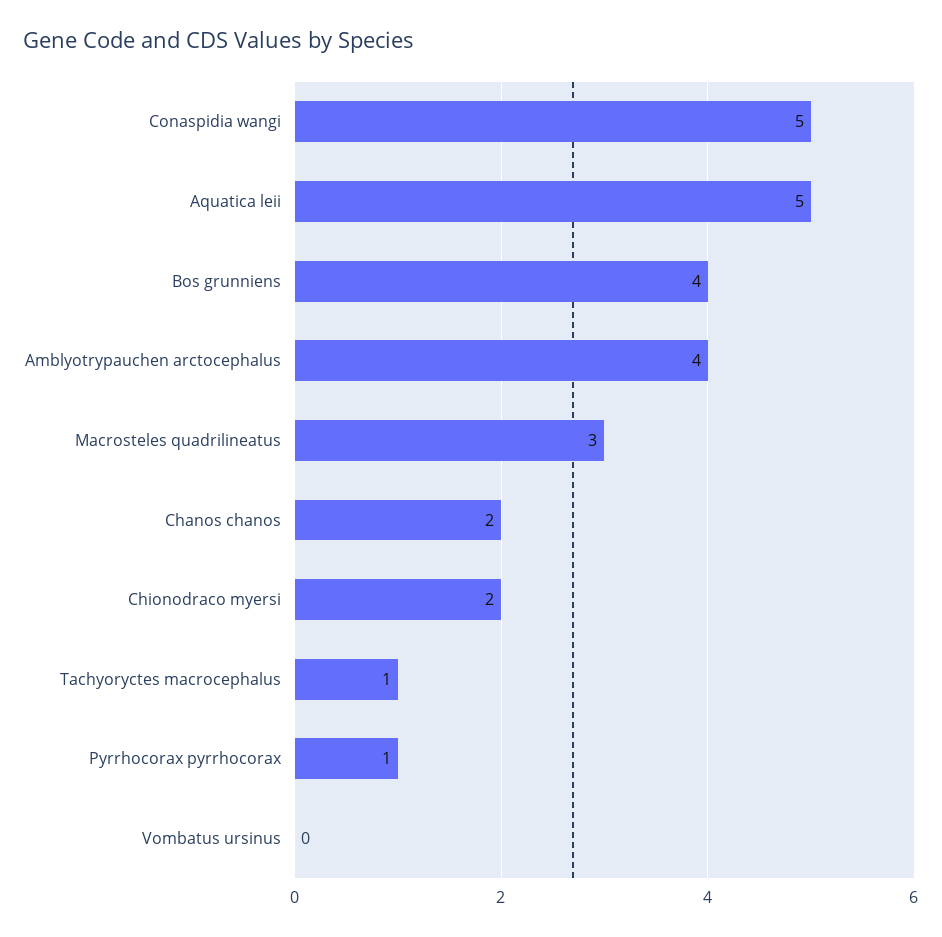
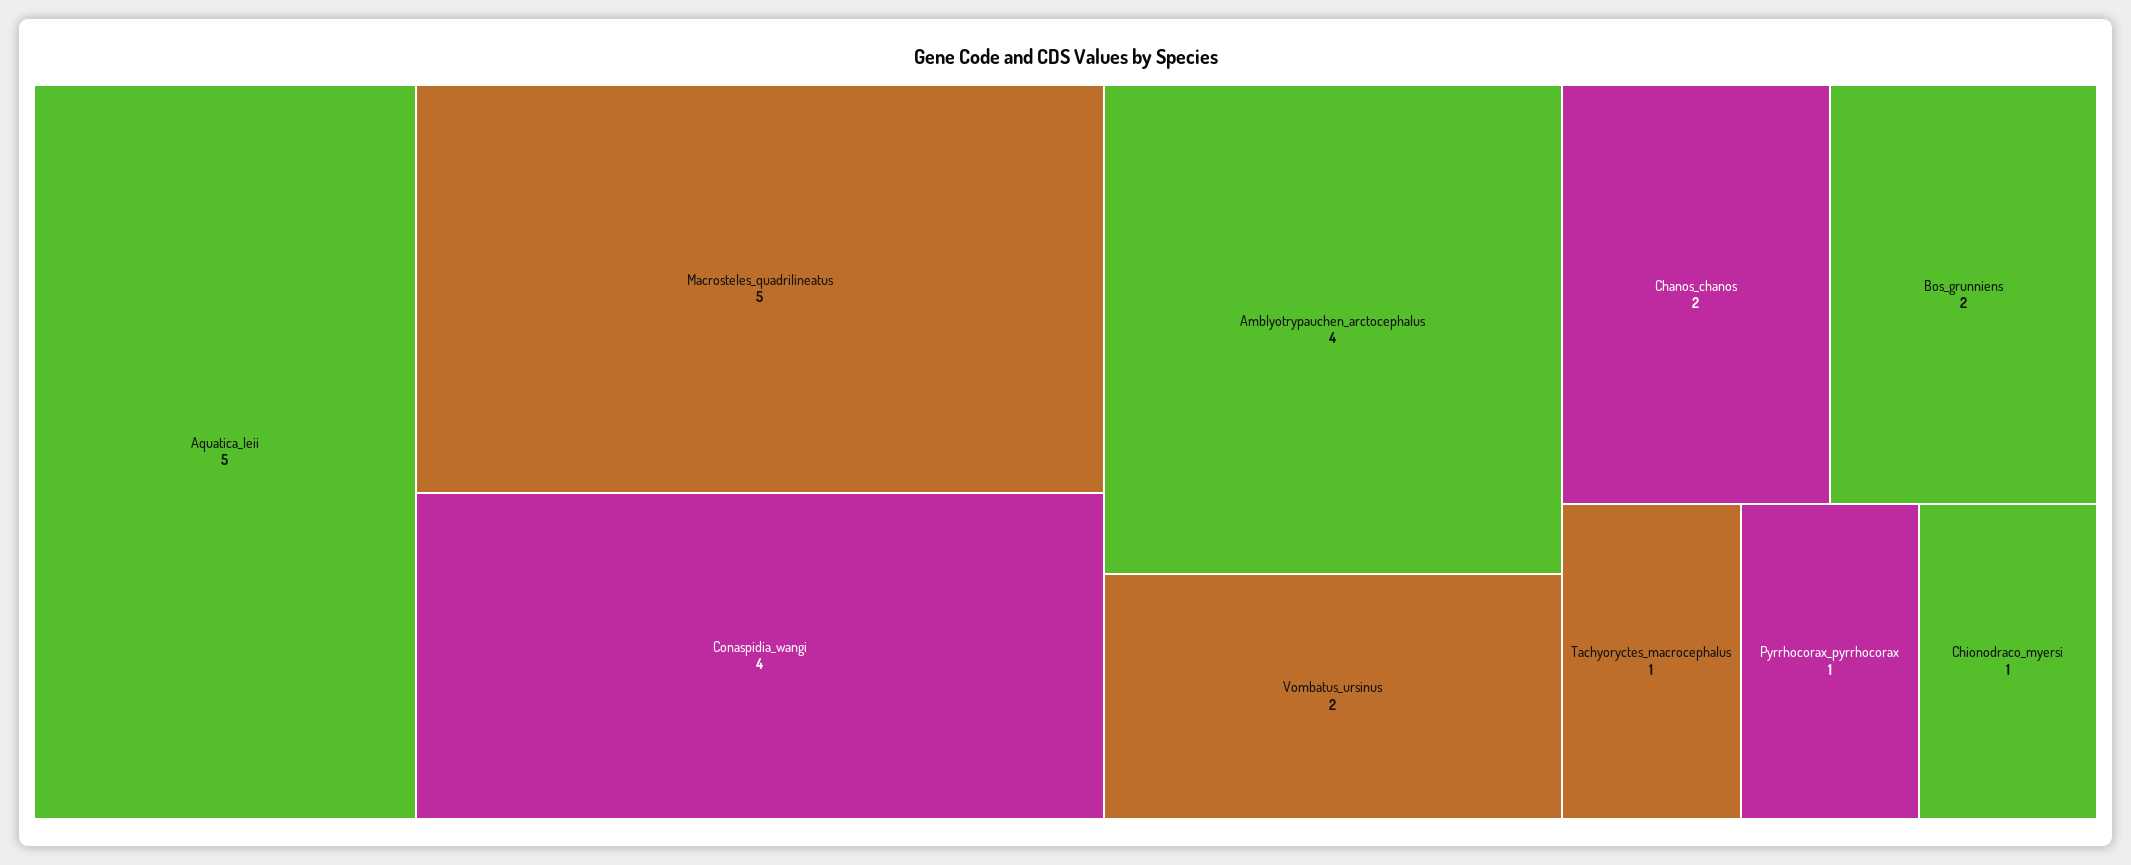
  {
-   "Conaspidia wangi": 5,
+   "Conaspidia wangi": 4,
    "Aquatica leii": 5,
-   "Bos grunniens": 4,
+   "Bos grunniens": 2,
    "Amblyotrypauchen arctocephalus": 4,
-   "Macrosteles quadrilineatus": 3,
+   "Macrosteles quadrilineatus": 5,
    "Chanos chanos": 2,
-   "Chionodraco myersi": 2,
+   "Chionodraco myersi": 1,
    "Tachyoryctes macrocephalus": 1,
    "Pyrrhocorax pyrrhocorax": 1,
-   "Vombatus ursinus": 0
+   "Vombatus ursinus": 2
  }

